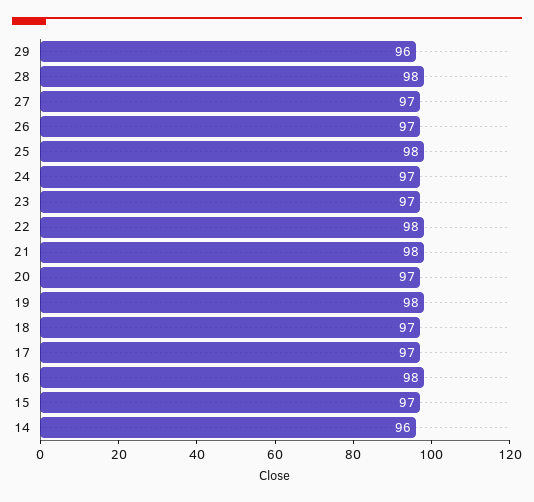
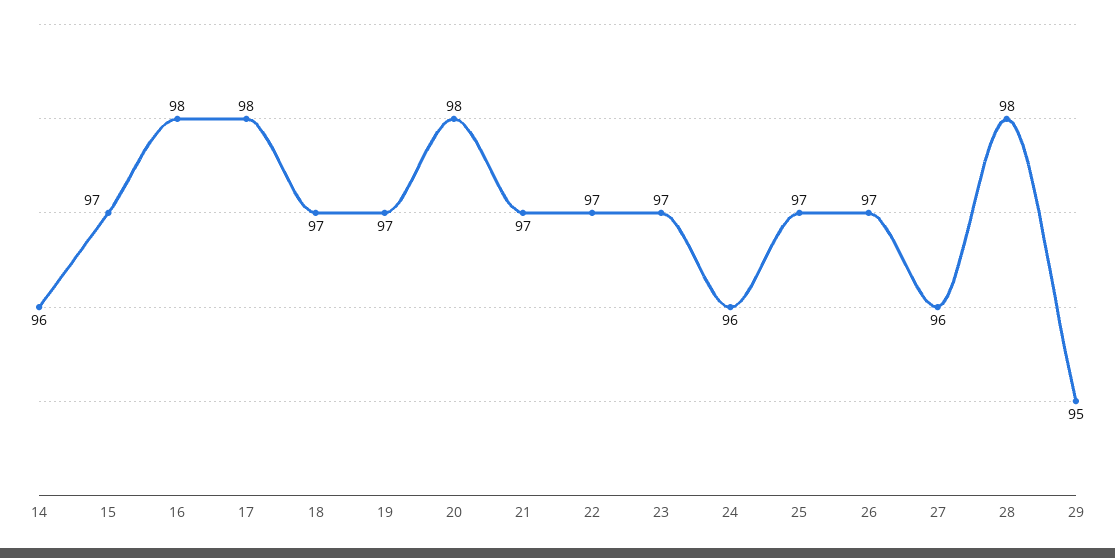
  {
-   "29": 96,
+   "29": 95,
    "28": 98,
-   "27": 97,
+   "27": 96,
    "26": 97,
-   "25": 98,
+   "25": 97,
-   "24": 97,
+   "24": 96,
    "23": 97,
-   "22": 98,
+   "22": 97,
-   "21": 98,
+   "21": 97,
-   "20": 97,
+   "20": 98,
-   "19": 98,
+   "19": 97,
    "18": 97,
-   "17": 97,
+   "17": 98,
    "16": 98,
    "15": 97,
    "14": 96
  }

